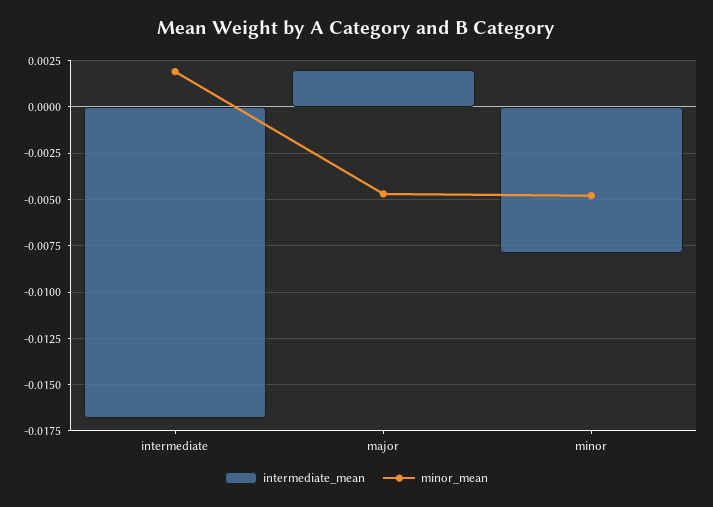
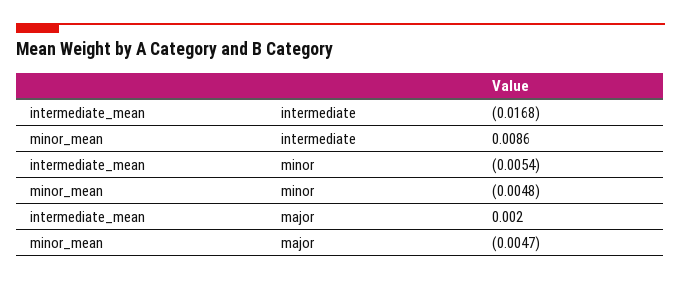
  {
    "intermediate_mean": {
      "intermediate": -0.0168,
      "major": 0.002,
-     "minor": -0.008
+     "minor": -0.0054
    },
    "minor_mean": {
-     "intermediate": 0.002,
+     "intermediate": 0.0086,
      "major": -0.0047,
      "minor": -0.0048
    }
  }

